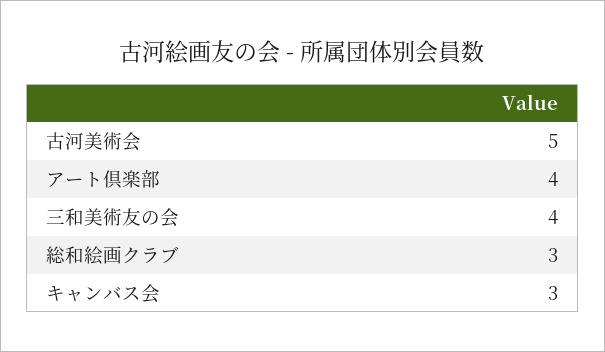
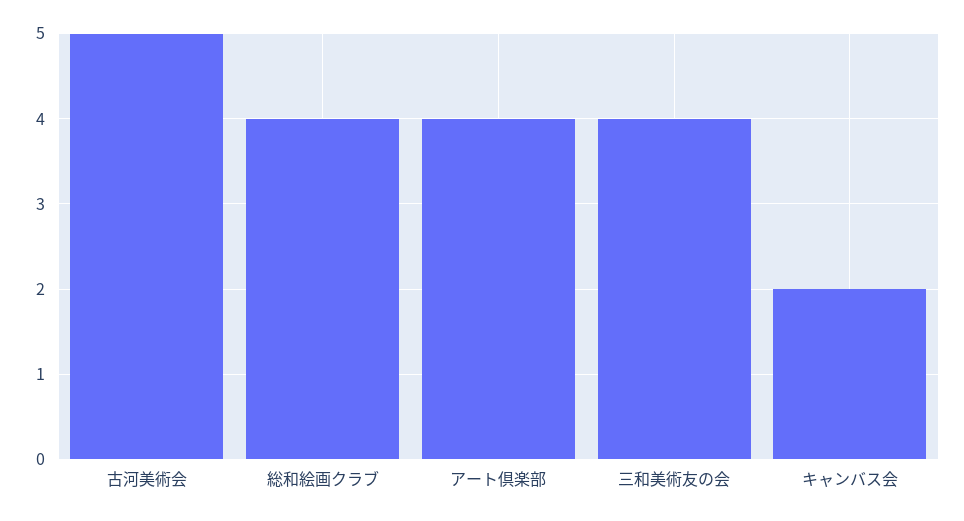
  {
    "古河美術会": 5,
    "アート倶楽部": 4,
    "三和美術友の会": 4,
-   "総和絵画クラブ": 3,
+   "総和絵画クラブ": 4,
-   "キャンバス会": 3
+   "キャンバス会": 2
  }

